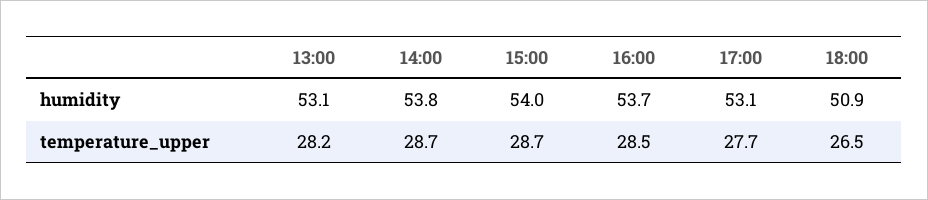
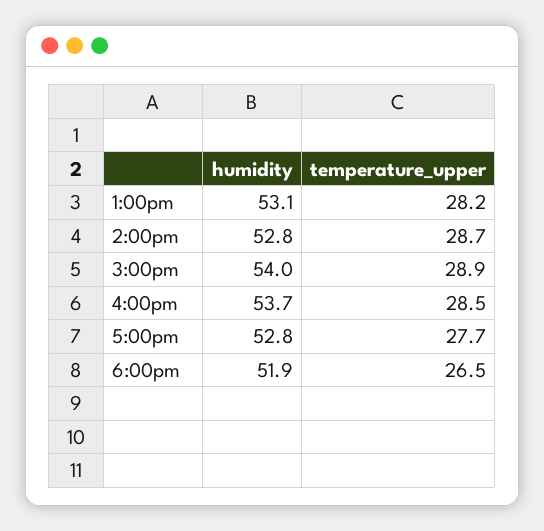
  {
    "13:00": {
      "humidity": 53.1,
      "temperature_upper": 28.2
    },
    "14:00": {
-     "humidity": 53.8,
+     "humidity": 52.8,
      "temperature_upper": 28.7
    },
    "15:00": {
      "humidity": 54,
-     "temperature_upper": 28.7
+     "temperature_upper": 28.9
    },
    "16:00": {
      "humidity": 53.7,
      "temperature_upper": 28.5
    },
    "17:00": {
-     "humidity": 53.1,
+     "humidity": 52.8,
      "temperature_upper": 27.7
    },
    "18:00": {
-     "humidity": 50.9,
+     "humidity": 51.9,
      "temperature_upper": 26.5
    }
  }

